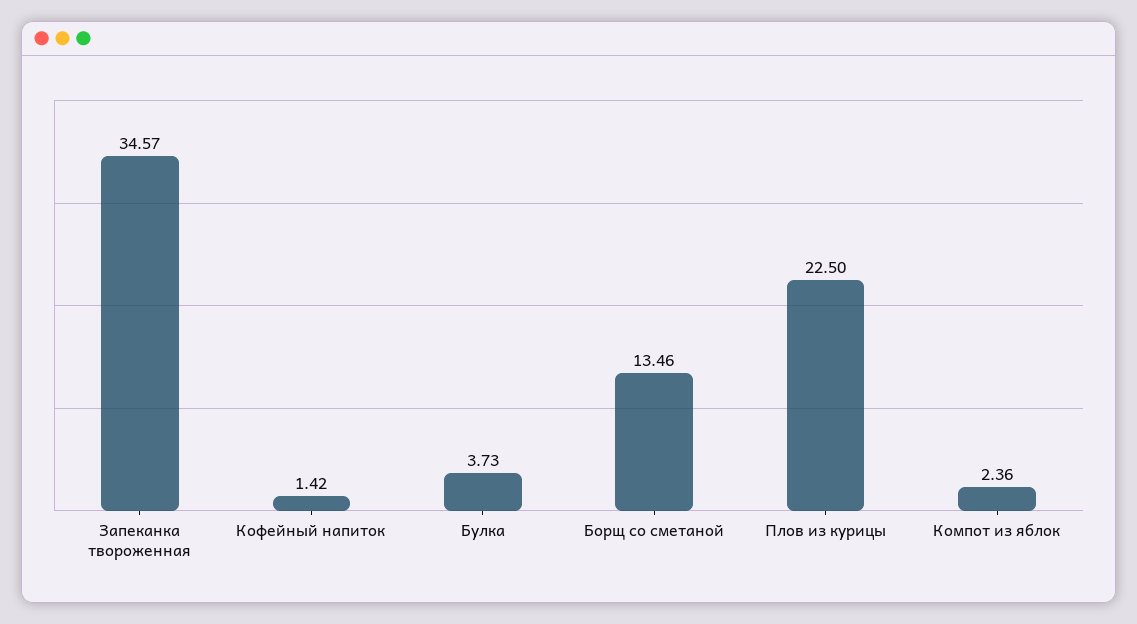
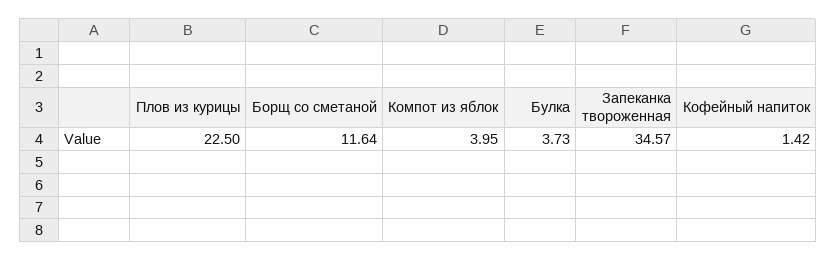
  {
    "Запеканка твороженная": 34.57,
    "Кофейный напиток": 1.42,
    "Булка": 3.73,
-   "Борщ со сметаной": 13.46,
+   "Борщ со сметаной": 11.64,
    "Плов из курицы": 22.5,
-   "Компот из яблок": 2.36
+   "Компот из яблок": 3.95
  }

